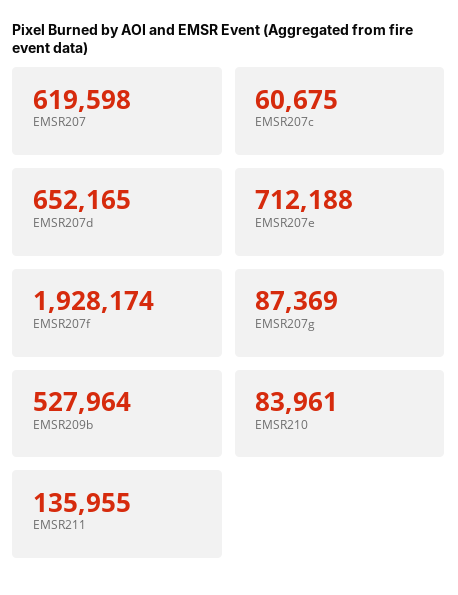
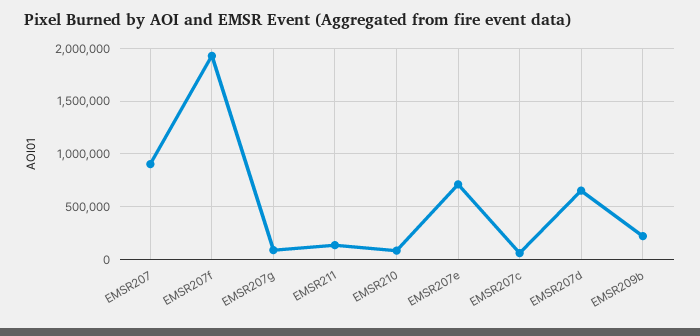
  {
-   "EMSR207": 619598,
+   "EMSR207": 900000,
    "EMSR207c": 60675,
    "EMSR207d": 652165,
    "EMSR207e": 712188,
    "EMSR207f": 1928174,
    "EMSR207g": 87369,
-   "EMSR209b": 527964,
+   "EMSR209b": 200000,
    "EMSR210": 83961,
    "EMSR211": 135955
  }

